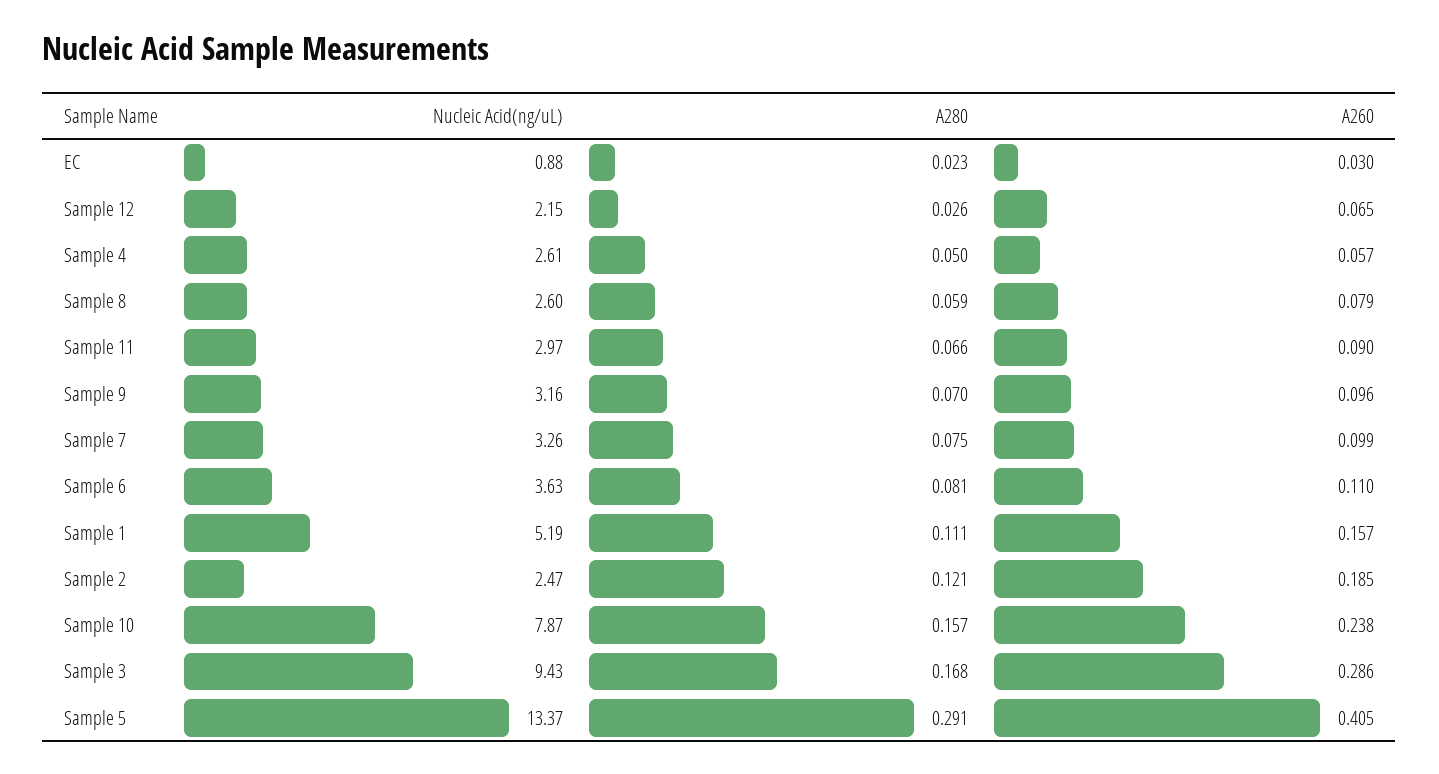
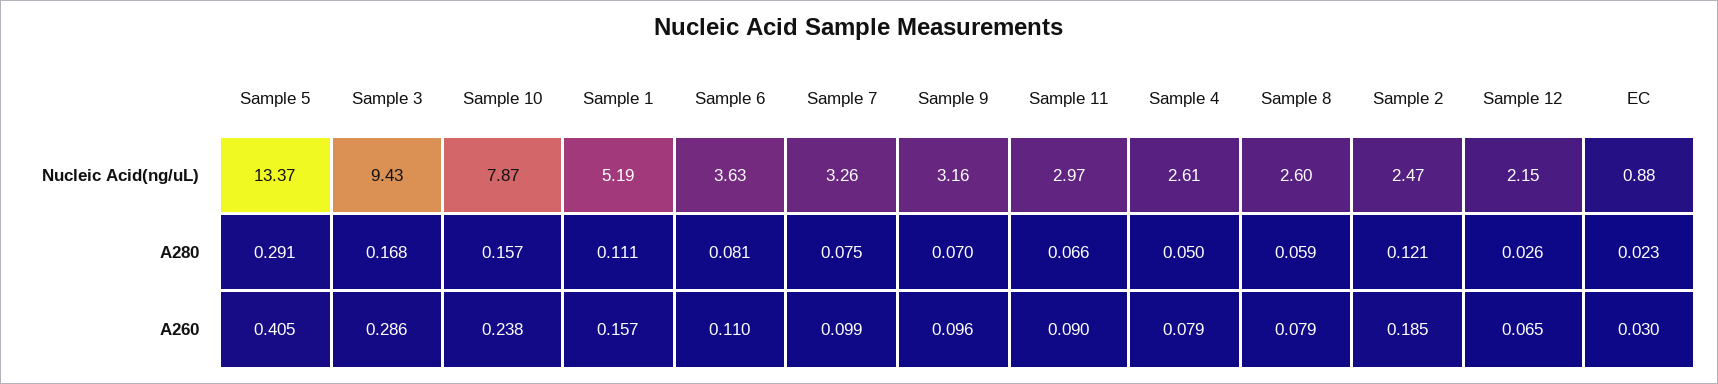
  {
    "Nucleic Acid(ng/uL)": {
      "EC": 0.88,
      "Sample 12": 2.15,
      "Sample 4": 2.61,
      "Sample 8": 2.6,
      "Sample 11": 2.97,
      "Sample 9": 3.16,
      "Sample 7": 3.26,
      "Sample 6": 3.63,
      "Sample 1": 5.19,
      "Sample 2": 2.47,
      "Sample 10": 7.87,
      "Sample 3": 9.43,
      "Sample 5": 13.37
    },
    "A280": {
      "EC": 0.023,
      "Sample 12": 0.026,
      "Sample 4": 0.05,
      "Sample 8": 0.059,
      "Sample 11": 0.066,
      "Sample 9": 0.07,
      "Sample 7": 0.075,
      "Sample 6": 0.081,
      "Sample 1": 0.111,
      "Sample 2": 0.121,
      "Sample 10": 0.157,
      "Sample 3": 0.168,
      "Sample 5": 0.291
    },
    "A260": {
      "EC": 0.03,
      "Sample 12": 0.065,
-     "Sample 4": 0.057,
+     "Sample 4": 0.079,
      "Sample 8": 0.079,
      "Sample 11": 0.09,
      "Sample 9": 0.096,
      "Sample 7": 0.099,
      "Sample 6": 0.11,
      "Sample 1": 0.157,
      "Sample 2": 0.185,
      "Sample 10": 0.238,
      "Sample 3": 0.286,
      "Sample 5": 0.405
    }
  }

